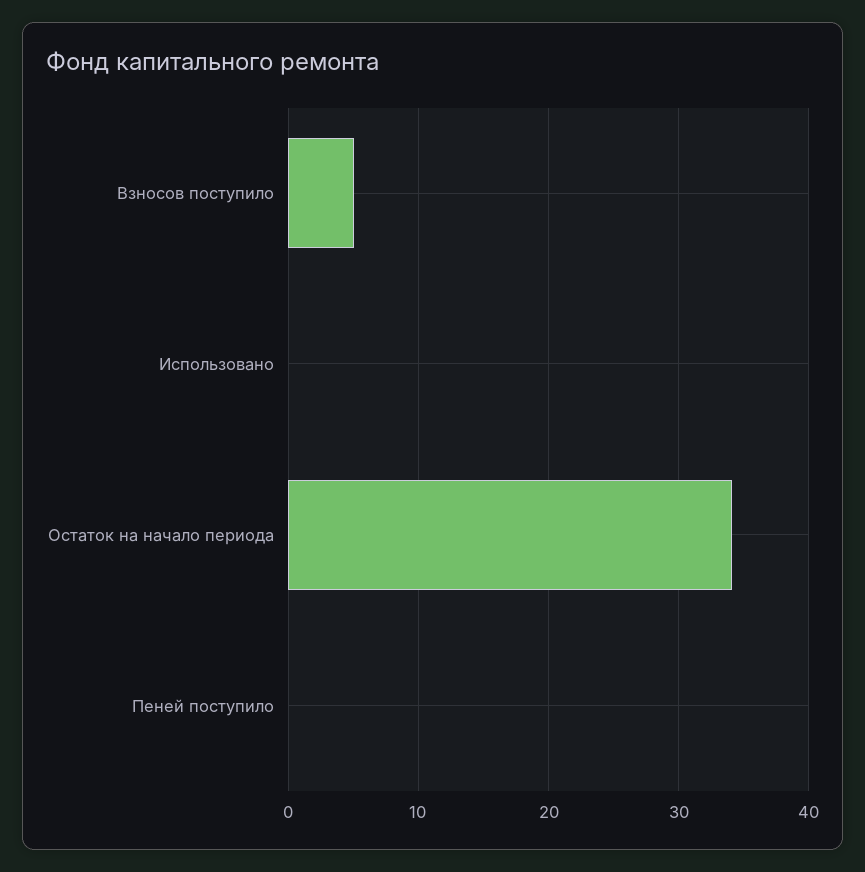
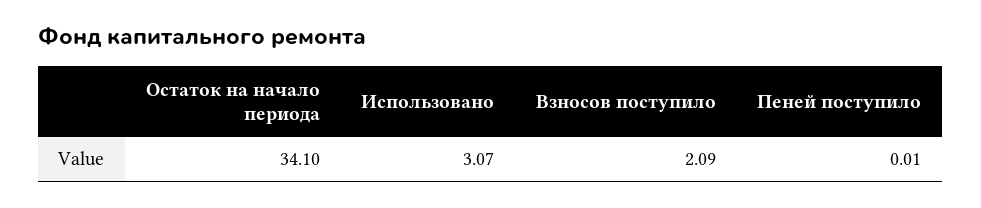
  {
-   "Взносов поступило": 5,
+   "Взносов поступило": 2.09,
-   "Использовано": 0,
+   "Использовано": 3.07,
    "Остаток на начало периода": 34.1,
    "Пеней поступило": 0.01
  }

